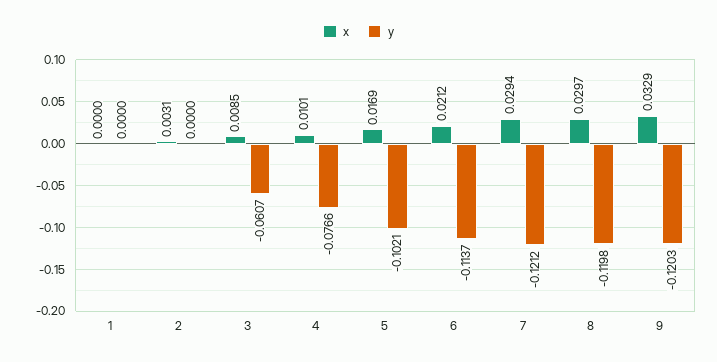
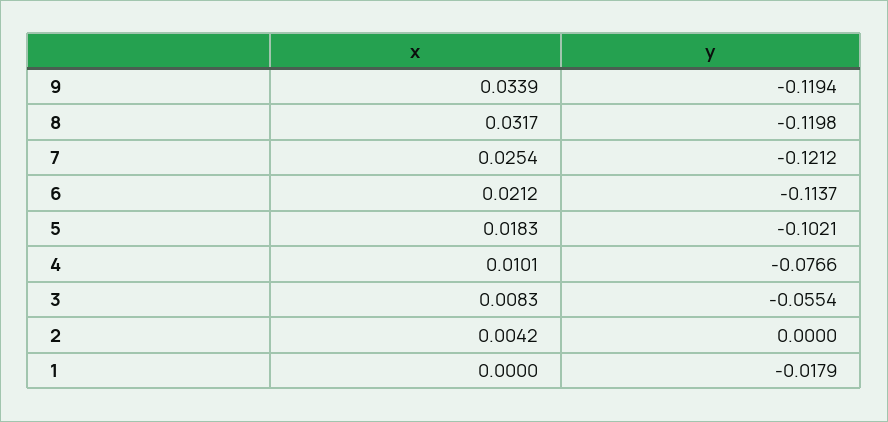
  {
    "x": {
      "1": 0,
-     "2": 0.0031,
+     "2": 0.0042,
-     "3": 0.0085,
+     "3": 0.0083,
      "4": 0.0101,
-     "5": 0.0169,
+     "5": 0.0183,
      "6": 0.0212,
-     "7": 0.0294,
+     "7": 0.0254,
-     "8": 0.0297,
+     "8": 0.0317,
-     "9": 0.0329
+     "9": 0.0339
    },
    "y": {
-     "1": 0,
+     "1": -0.0179,
      "2": 0,
-     "3": -0.0607,
+     "3": -0.0554,
      "4": -0.0766,
      "5": -0.1021,
      "6": -0.1137,
      "7": -0.1212,
      "8": -0.1198,
-     "9": -0.1203
+     "9": -0.1194
    }
  }

